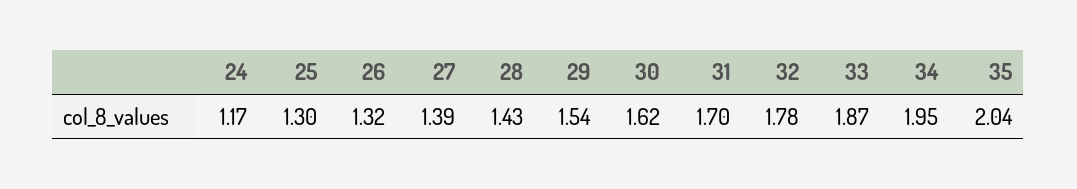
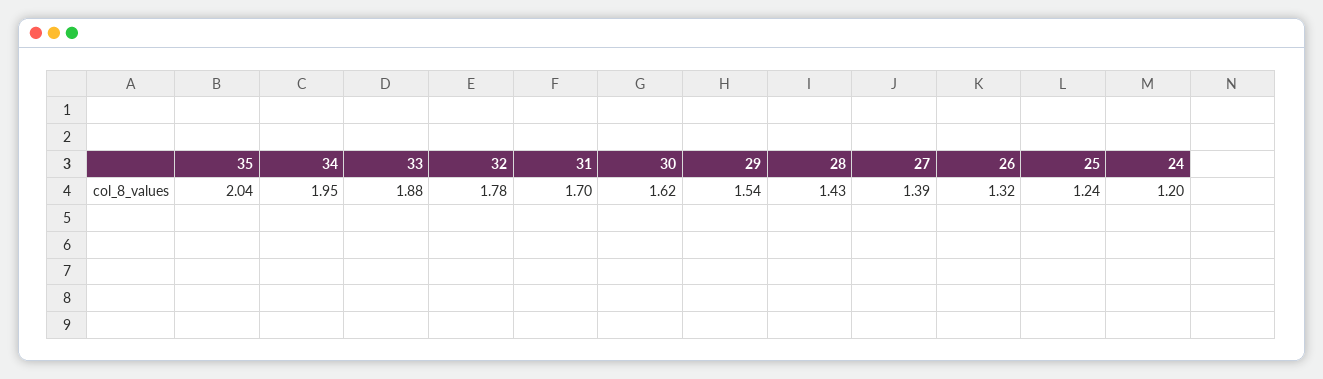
  {
-   "24": 1.17,
+   "24": 1.2,
-   "25": 1.3,
+   "25": 1.24,
    "26": 1.32,
    "27": 1.39,
    "28": 1.43,
    "29": 1.54,
    "30": 1.62,
    "31": 1.7,
    "32": 1.78,
-   "33": 1.87,
+   "33": 1.88,
    "34": 1.95,
    "35": 2.04
  }

